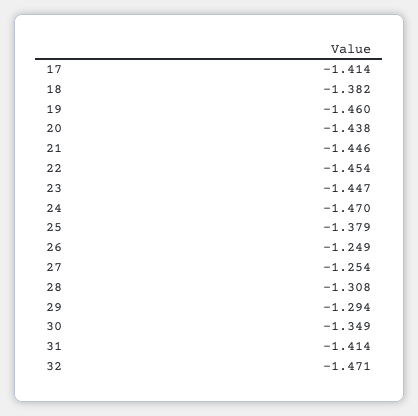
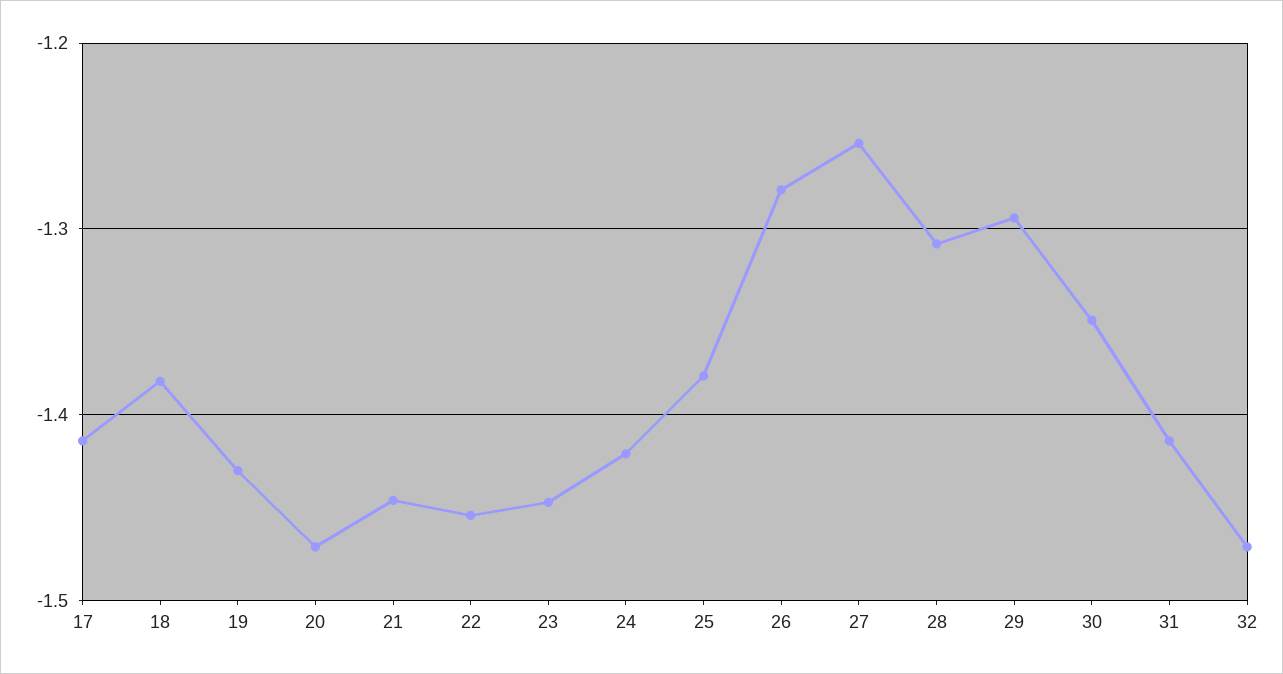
  {
    "17": -1.414,
    "18": -1.382,
-   "19": -1.46,
+   "19": -1.43,
-   "20": -1.438,
+   "20": -1.47,
    "21": -1.446,
    "22": -1.454,
    "23": -1.447,
-   "24": -1.47,
+   "24": -1.42,
    "25": -1.379,
-   "26": -1.249,
+   "26": -1.28,
    "27": -1.254,
    "28": -1.308,
    "29": -1.294,
    "30": -1.349,
    "31": -1.414,
    "32": -1.471
  }

